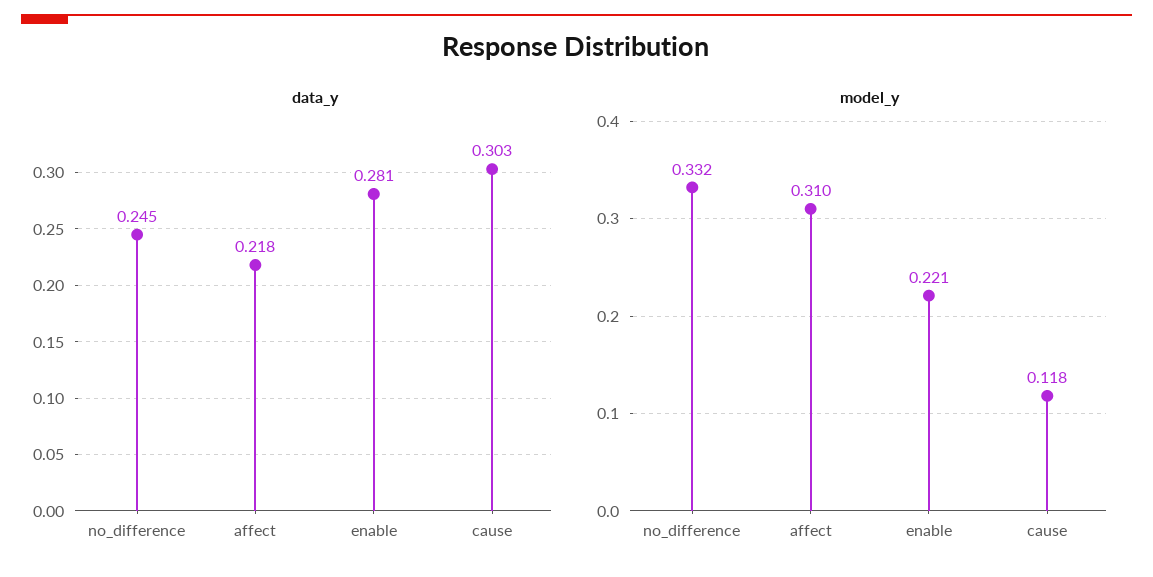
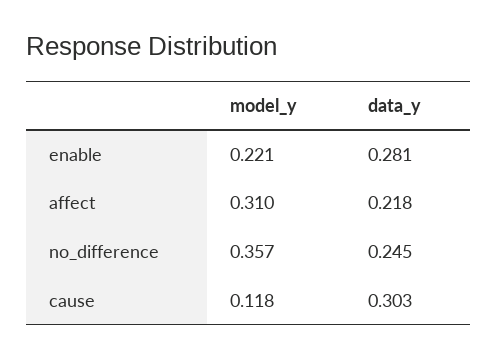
  {
    "data_y": {
      "no_difference": 0.245,
      "affect": 0.218,
      "enable": 0.281,
      "cause": 0.303
    },
    "model_y": {
-     "no_difference": 0.332,
+     "no_difference": 0.357,
      "affect": 0.31,
      "enable": 0.221,
      "cause": 0.118
    }
  }

